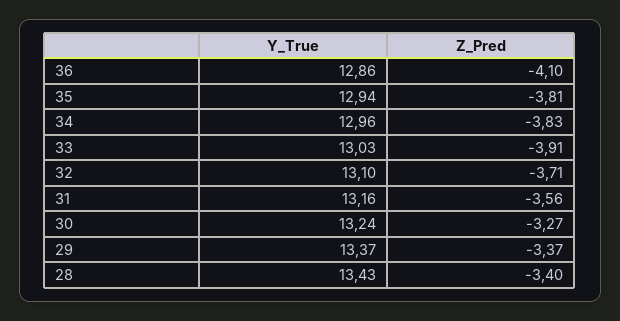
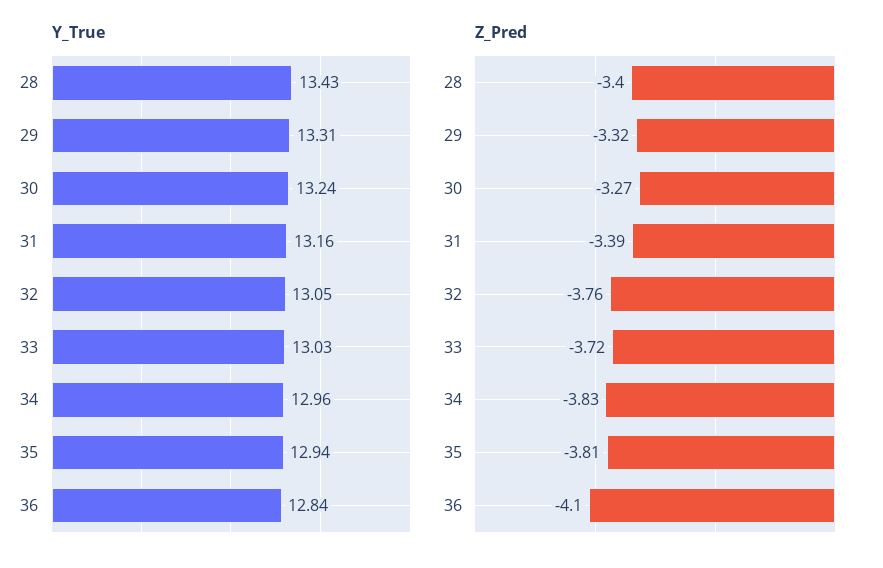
  {
    "Y_True": {
-     "36": 12.86,
+     "36": 12.84,
      "35": 12.94,
      "34": 12.96,
      "33": 13.03,
-     "32": 13.1,
+     "32": 13.05,
      "31": 13.16,
      "30": 13.24,
-     "29": 13.37,
+     "29": 13.31,
      "28": 13.43
    },
    "Z_Pred": {
      "36": -4.1,
      "35": -3.81,
      "34": -3.83,
-     "33": -3.91,
+     "33": -3.72,
-     "32": -3.71,
+     "32": -3.76,
-     "31": -3.56,
+     "31": -3.39,
      "30": -3.27,
-     "29": -3.37,
+     "29": -3.32,
      "28": -3.4
    }
  }

